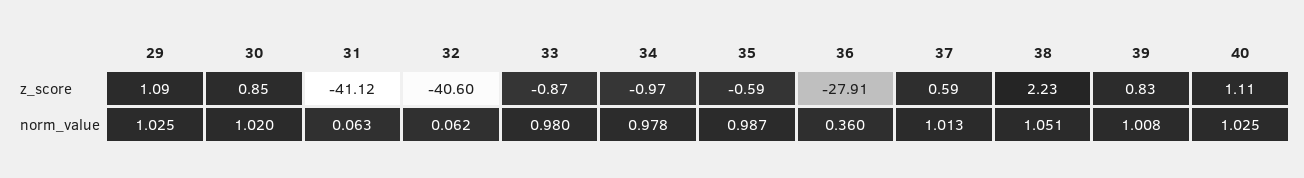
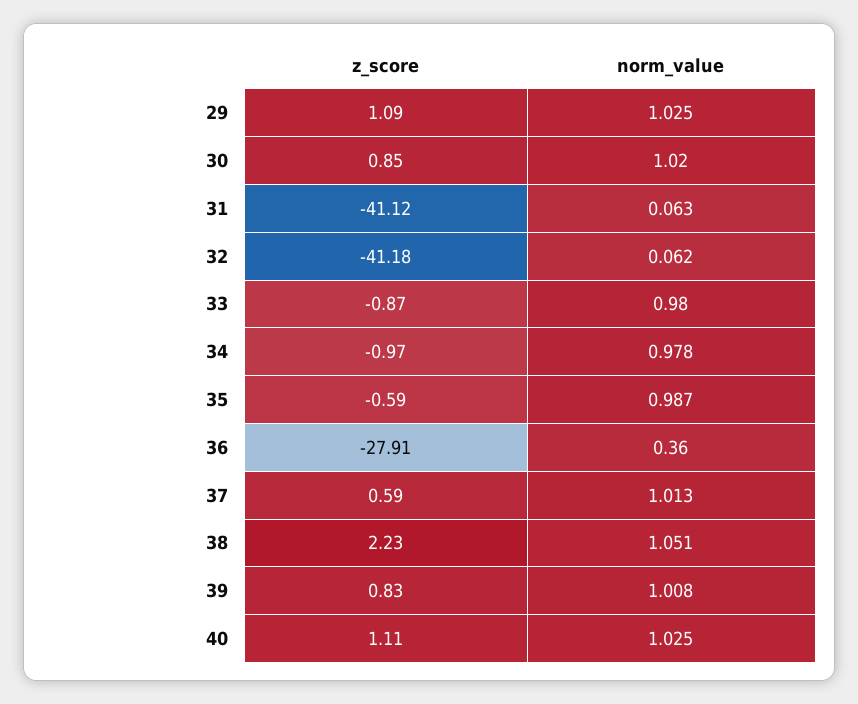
  {
    "29": {
      "z_score": 1.09,
      "norm_value": 1.025
    },
    "30": {
      "z_score": 0.85,
      "norm_value": 1.02
    },
    "31": {
      "z_score": -41.12,
      "norm_value": 0.063
    },
    "32": {
-     "z_score": -40.6,
+     "z_score": -41.18,
      "norm_value": 0.062
    },
    "33": {
      "z_score": -0.87,
      "norm_value": 0.98
    },
    "34": {
      "z_score": -0.97,
      "norm_value": 0.978
    },
    "35": {
      "z_score": -0.59,
      "norm_value": 0.987
    },
    "36": {
      "z_score": -27.91,
      "norm_value": 0.36
    },
    "37": {
      "z_score": 0.59,
      "norm_value": 1.013
    },
    "38": {
      "z_score": 2.23,
      "norm_value": 1.051
    },
    "39": {
      "z_score": 0.83,
      "norm_value": 1.008
    },
    "40": {
      "z_score": 1.11,
      "norm_value": 1.025
    }
  }

